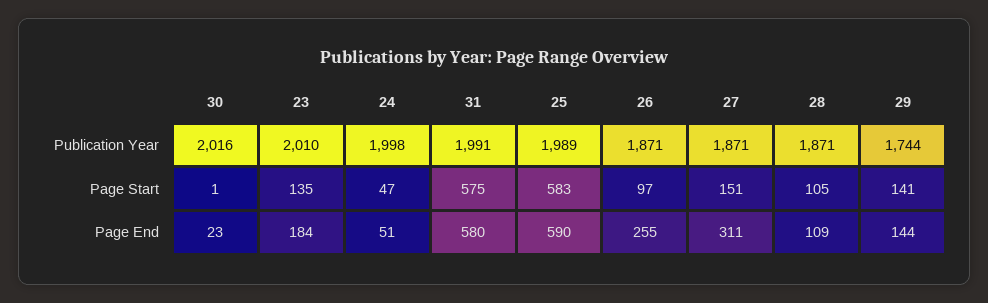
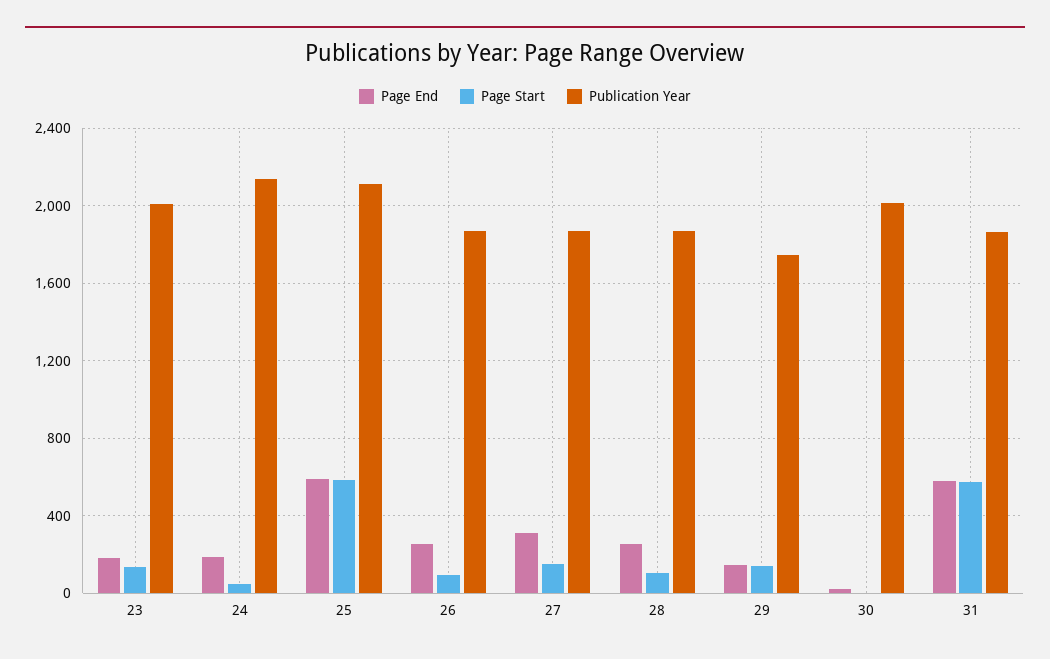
  {
    "Publication Year": {
      "30": 2016,
      "23": 2010,
-     "24": 1998,
+     "24": 2150,
-     "31": 1991,
+     "31": 1850,
-     "25": 1989,
+     "25": 2100,
      "26": 1871,
      "27": 1871,
      "28": 1871,
      "29": 1744
    },
    "Page Start": {
      "30": 1,
      "23": 135,
      "24": 47,
      "31": 575,
      "25": 583,
      "26": 97,
      "27": 151,
      "28": 105,
      "29": 141
    },
    "Page End": {
      "30": 23,
      "23": 184,
-     "24": 51,
+     "24": 200,
      "31": 580,
      "25": 590,
      "26": 255,
      "27": 311,
-     "28": 109,
+     "28": 250,
      "29": 144
    }
  }

